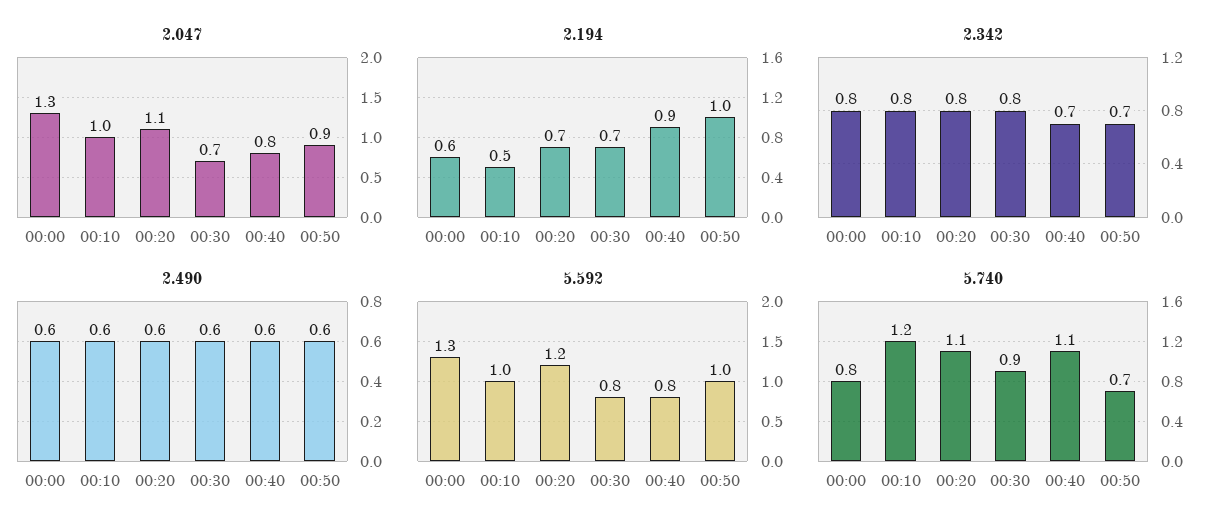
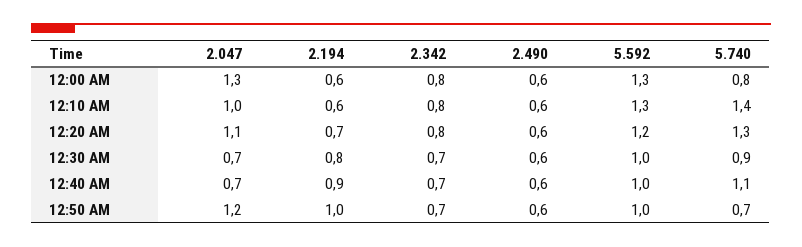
  {
    "2.047": {
      "00:00": 1.3,
      "00:10": 1,
      "00:20": 1.1,
      "00:30": 0.7,
-     "00:40": 0.8,
+     "00:40": 0.7,
-     "00:50": 0.9
+     "00:50": 1.2
    },
    "2.194": {
      "00:00": 0.6,
-     "00:10": 0.5,
+     "00:10": 0.6,
      "00:20": 0.7,
-     "00:30": 0.7,
+     "00:30": 0.8,
      "00:40": 0.9,
      "00:50": 1
    },
    "2.342": {
      "00:00": 0.8,
      "00:10": 0.8,
      "00:20": 0.8,
-     "00:30": 0.8,
+     "00:30": 0.7,
      "00:40": 0.7,
      "00:50": 0.7
    },
    "2.490": {
      "00:00": 0.6,
      "00:10": 0.6,
      "00:20": 0.6,
      "00:30": 0.6,
      "00:40": 0.6,
      "00:50": 0.6
    },
    "5.592": {
      "00:00": 1.3,
-     "00:10": 1,
+     "00:10": 1.3,
      "00:20": 1.2,
-     "00:30": 0.8,
+     "00:30": 1,
-     "00:40": 0.8,
+     "00:40": 1,
      "00:50": 1
    },
    "5.740": {
      "00:00": 0.8,
-     "00:10": 1.2,
+     "00:10": 1.4,
-     "00:20": 1.1,
+     "00:20": 1.3,
      "00:30": 0.9,
      "00:40": 1.1,
      "00:50": 0.7
    }
  }

